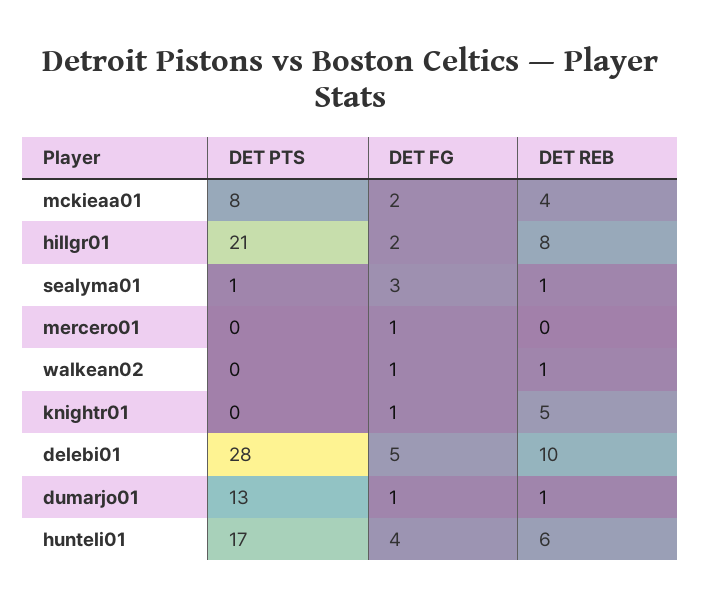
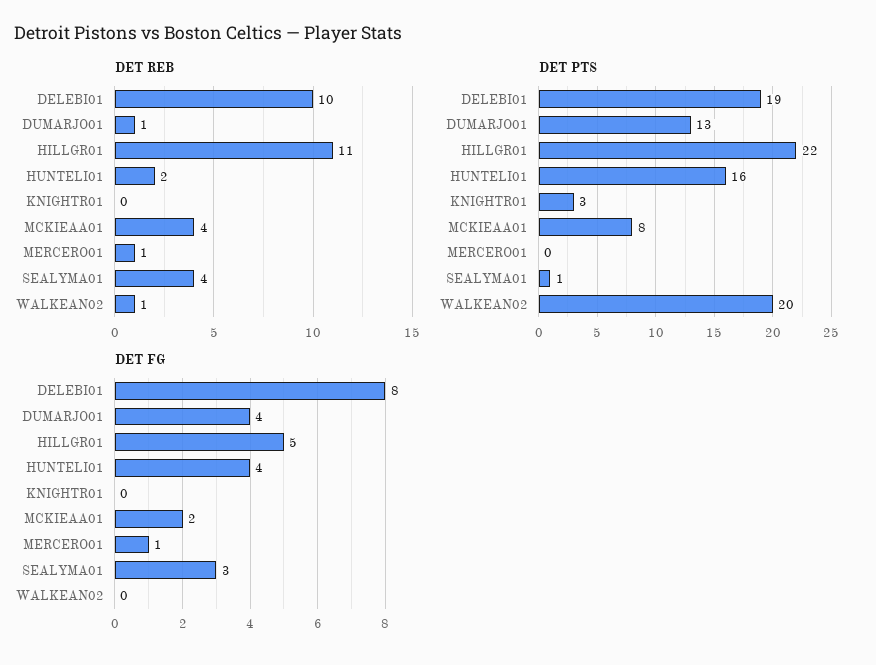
  {
    "DET PTS": {
      "mckieaa01": 8,
-     "hillgr01": 21,
+     "hillgr01": 22,
      "sealyma01": 1,
      "mercero01": 0,
-     "walkean02": 0,
+     "walkean02": 20,
-     "knightr01": 0,
+     "knightr01": 3,
-     "delebi01": 28,
+     "delebi01": 19,
      "dumarjo01": 13,
-     "hunteli01": 17
+     "hunteli01": 16
    },
    "DET FG": {
      "mckieaa01": 2,
-     "hillgr01": 2,
+     "hillgr01": 5,
      "sealyma01": 3,
      "mercero01": 1,
-     "walkean02": 1,
+     "walkean02": 0,
-     "knightr01": 1,
+     "knightr01": 0,
-     "delebi01": 5,
+     "delebi01": 8,
-     "dumarjo01": 1,
+     "dumarjo01": 4,
      "hunteli01": 4
    },
    "DET REB": {
      "mckieaa01": 4,
-     "hillgr01": 8,
+     "hillgr01": 11,
-     "sealyma01": 1,
+     "sealyma01": 4,
-     "mercero01": 0,
+     "mercero01": 1,
      "walkean02": 1,
-     "knightr01": 5,
+     "knightr01": 0,
      "delebi01": 10,
      "dumarjo01": 1,
-     "hunteli01": 6
+     "hunteli01": 2
    }
  }

